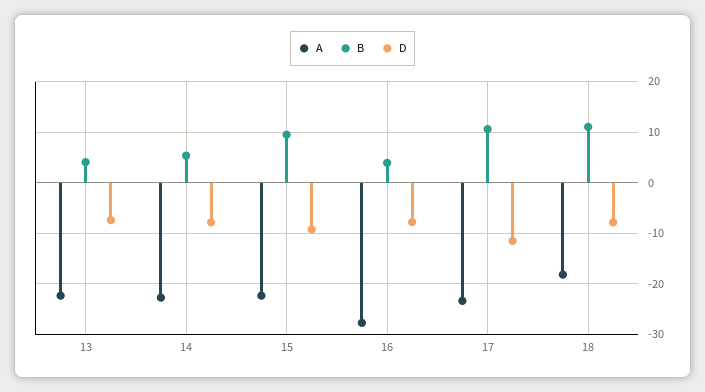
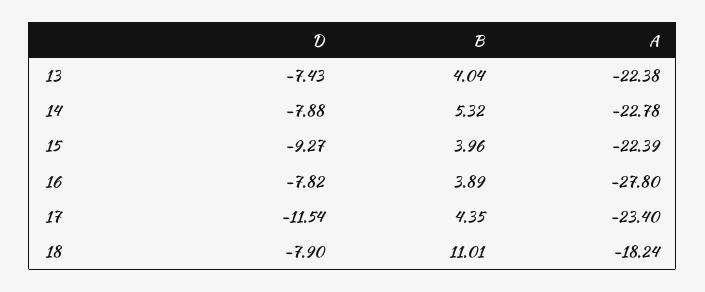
  {
    "A": {
      "13": -22.38,
      "14": -22.78,
      "15": -22.39,
      "16": -27.8,
      "17": -23.4,
      "18": -18.24
    },
    "B": {
      "13": 4.04,
      "14": 5.32,
-     "15": 10,
+     "15": 3.96,
      "16": 3.89,
-     "17": 10,
+     "17": 4.35,
      "18": 11.01
    },
    "D": {
      "13": -7.43,
      "14": -7.88,
      "15": -9.27,
      "16": -7.82,
      "17": -11.54,
      "18": -7.9
    }
  }

